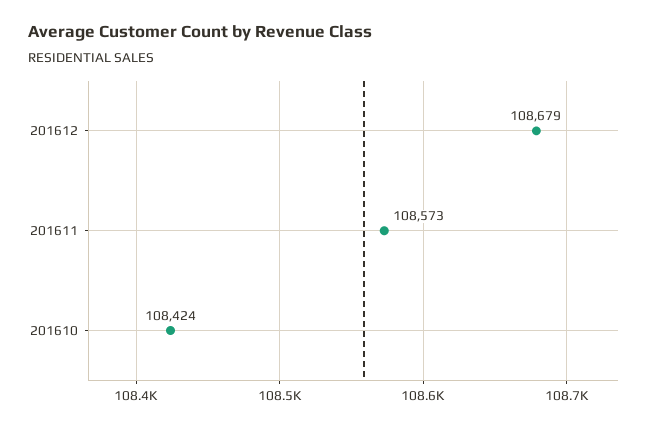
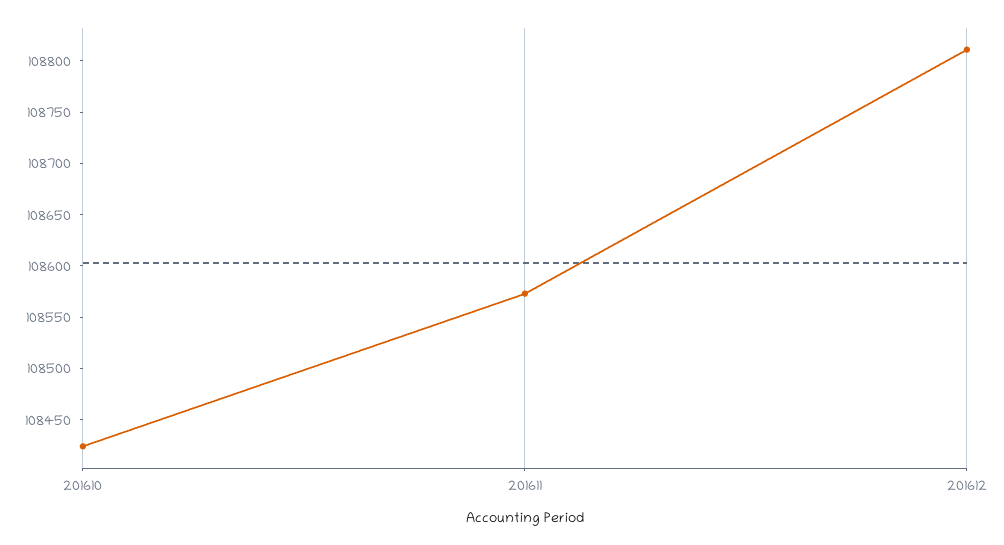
  {
-   "201612": 108679,
+   "201612": 108810,
    "201611": 108573,
    "201610": 108424
  }

